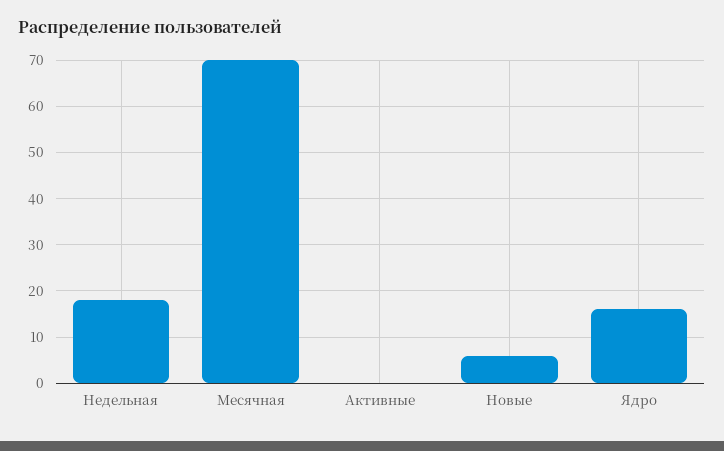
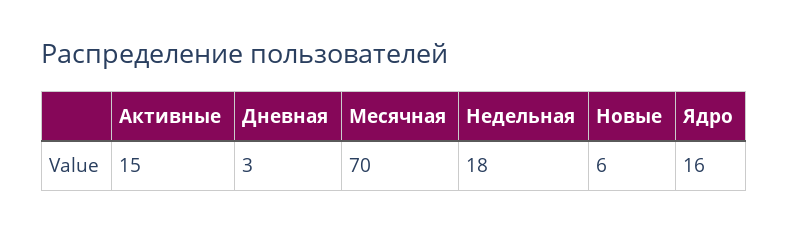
  {
    "Недельная": 18,
    "Месячная": 70,
-   "Активные": 0,
+   "Активные": 15,
    "Новые": 6,
-   "Ядро": 16
+   "Ядро": 16,
+   "Дневная": 3
  }

